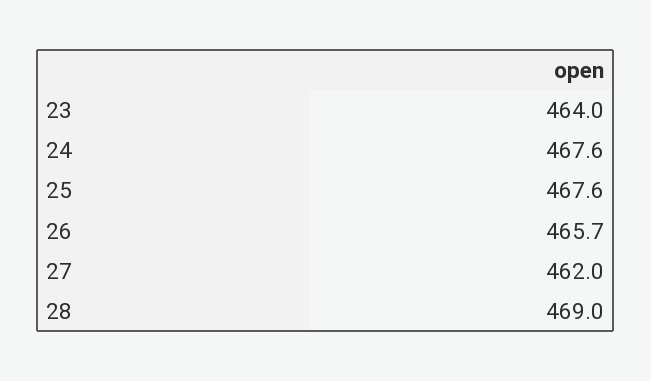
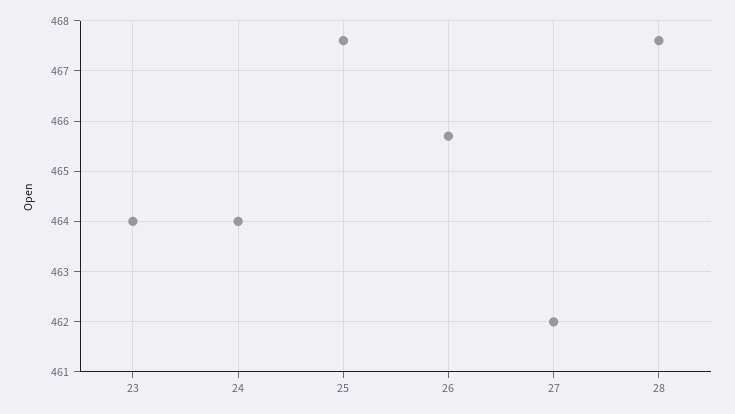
  {
    "23": 464,
-   "24": 467.6,
+   "24": 464,
    "25": 467.6,
    "26": 465.7,
    "27": 462,
-   "28": 469
+   "28": 467.5
  }

